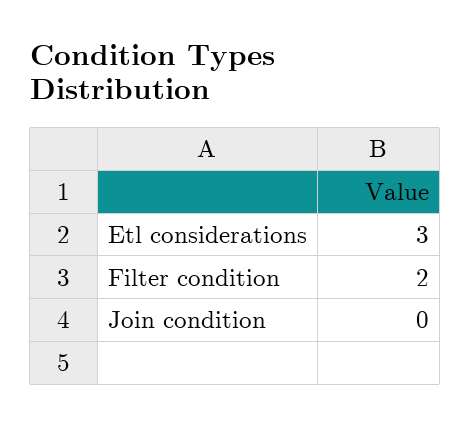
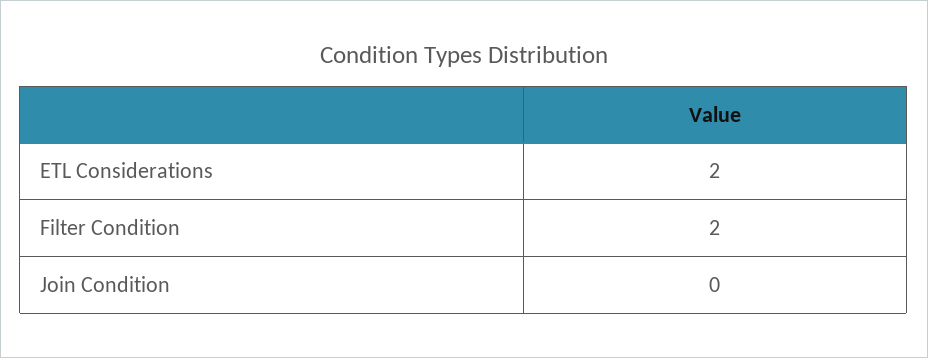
  {
-   "Etl considerations": 3,
+   "Etl considerations": 2,
    "Filter condition": 2,
    "Join condition": 0
  }

